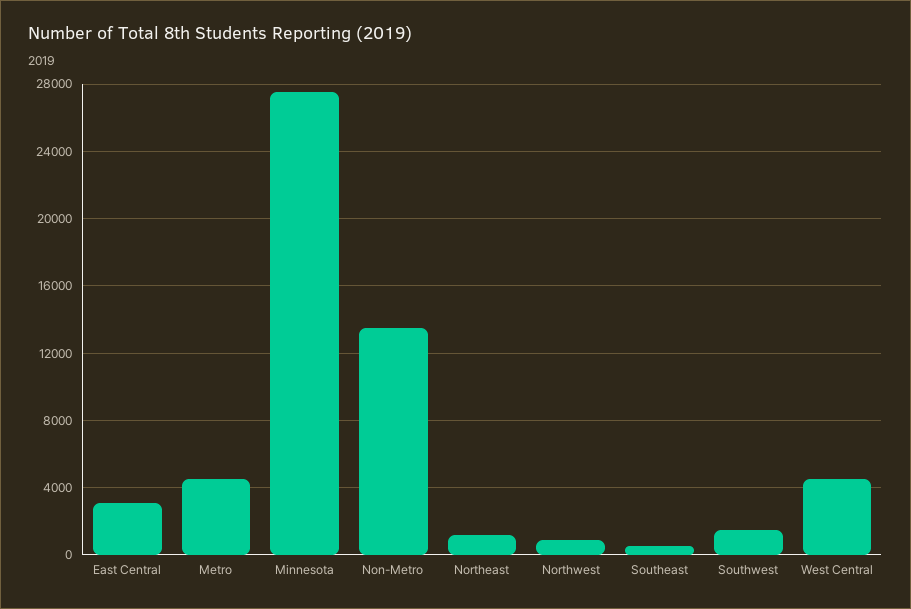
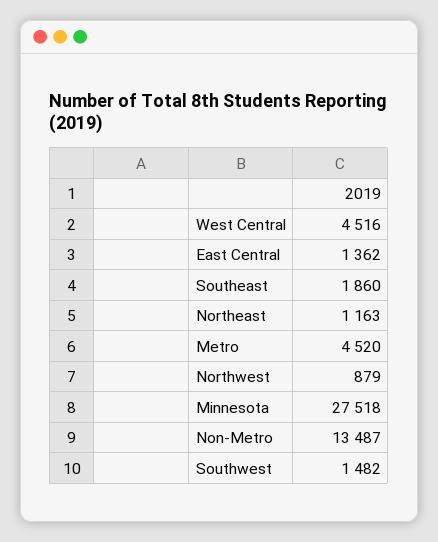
  {
-   "East Central": 3000,
+   "East Central": 1362,
    "Metro": 4520,
    "Minnesota": 27518,
    "Non-Metro": 13487,
    "Northeast": 1163,
    "Northwest": 879,
-   "Southeast": 500,
+   "Southeast": 1860,
    "Southwest": 1482,
    "West Central": 4516
  }

